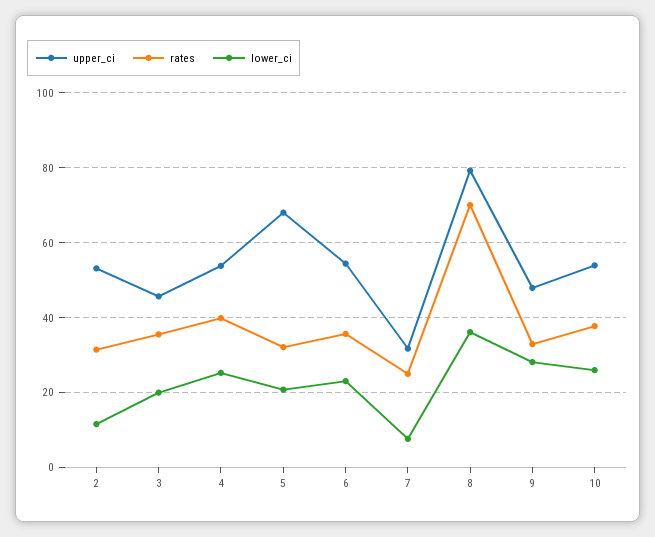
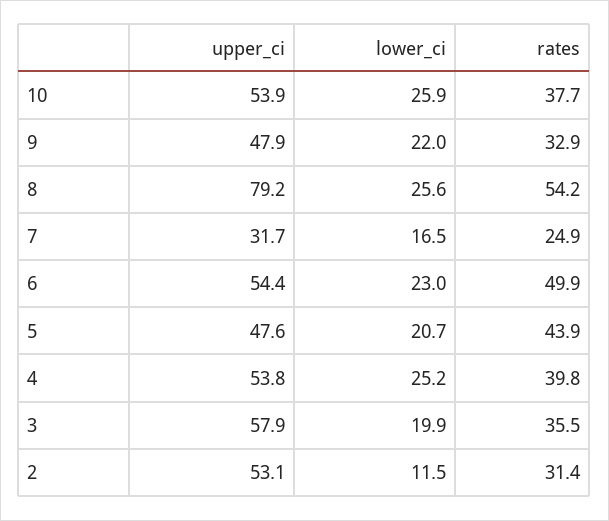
  {
    "upper_ci": {
      "2": 53.1,
-     "3": 46,
+     "3": 57.9,
      "4": 53.8,
-     "5": 68,
+     "5": 47.6,
      "6": 54.4,
      "7": 31.7,
      "8": 79.2,
      "9": 47.9,
      "10": 53.9
    },
    "rates": {
      "2": 31.4,
      "3": 35.5,
      "4": 39.8,
-     "5": 32,
+     "5": 43.9,
-     "6": 36,
+     "6": 49.9,
      "7": 24.9,
-     "8": 70,
+     "8": 54.2,
      "9": 32.9,
      "10": 37.7
    },
    "lower_ci": {
      "2": 11.5,
      "3": 19.9,
      "4": 25.2,
      "5": 20.7,
      "6": 23,
-     "7": 8,
+     "7": 16.5,
-     "8": 36,
+     "8": 25.6,
-     "9": 28,
+     "9": 22,
      "10": 25.9
    }
  }

